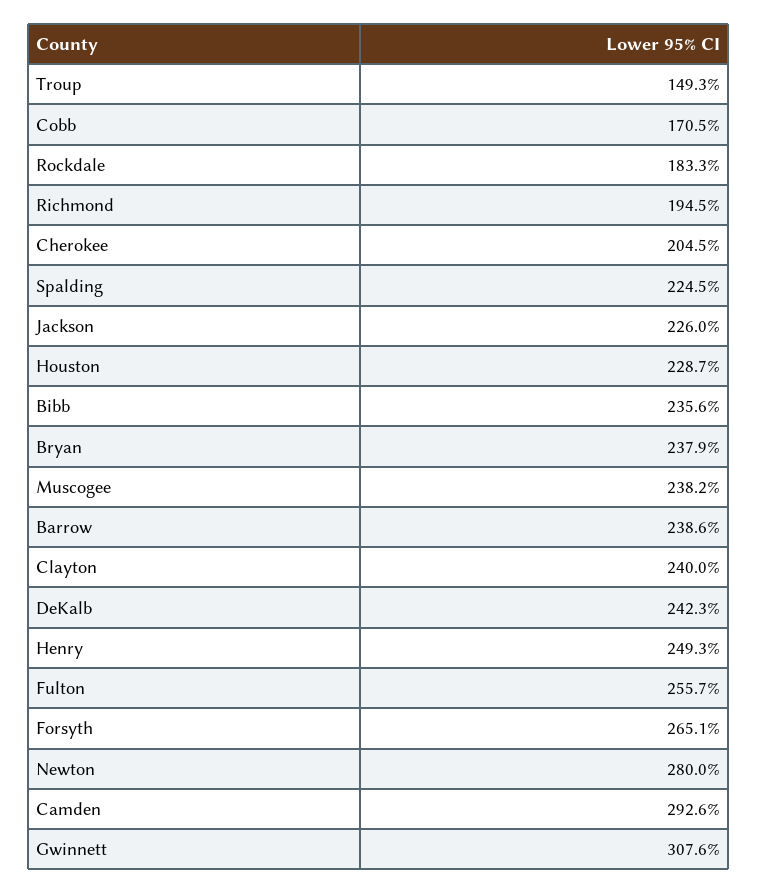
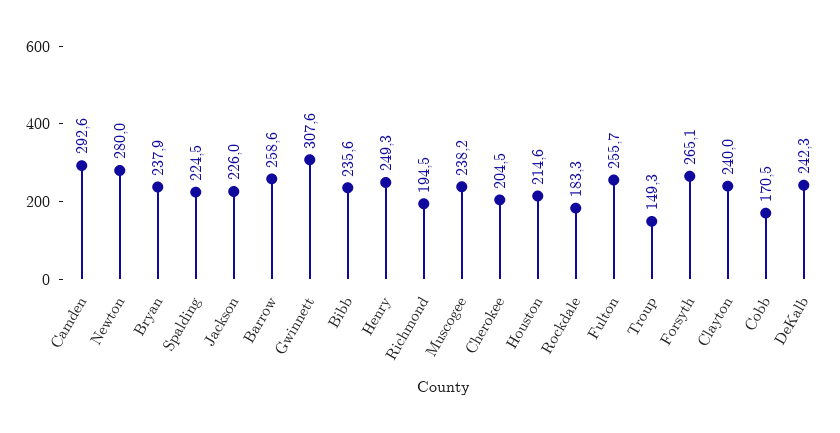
  {
    "Troup": 149.3,
    "Cobb": 170.5,
    "Rockdale": 183.3,
    "Richmond": 194.5,
    "Cherokee": 204.5,
    "Spalding": 224.5,
    "Jackson": 226,
-   "Houston": 228.7,
+   "Houston": 214.6,
    "Bibb": 235.6,
    "Bryan": 237.9,
    "Muscogee": 238.2,
-   "Barrow": 238.6,
+   "Barrow": 258.6,
    "Clayton": 240,
    "DeKalb": 242.3,
    "Henry": 249.3,
    "Fulton": 255.7,
    "Forsyth": 265.1,
    "Newton": 280,
    "Camden": 292.6,
    "Gwinnett": 307.6
  }

